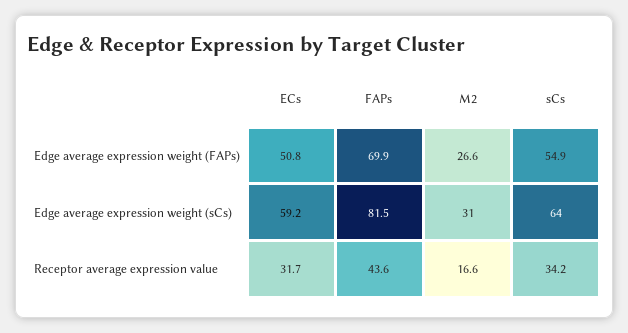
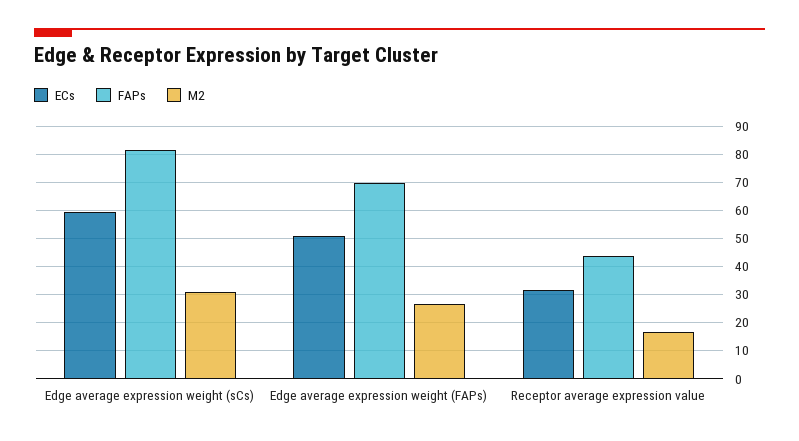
  {
    "ECs": {
      "Edge average expression weight (FAPs)": 50.8,
      "Edge average expression weight (sCs)": 59.2,
      "Receptor average expression value": 31.7
    },
    "FAPs": {
      "Edge average expression weight (FAPs)": 69.9,
      "Edge average expression weight (sCs)": 81.5,
      "Receptor average expression value": 43.6
    },
    "M2": {
      "Edge average expression weight (FAPs)": 26.6,
      "Edge average expression weight (sCs)": 31,
      "Receptor average expression value": 16.6
-   },
+   }
-   "sCs": {
-     "Edge average expression weight (FAPs)": 54.9,
-     "Edge average expression weight (sCs)": 64,
-     "Receptor average expression value": 34.2
-   }
  }

